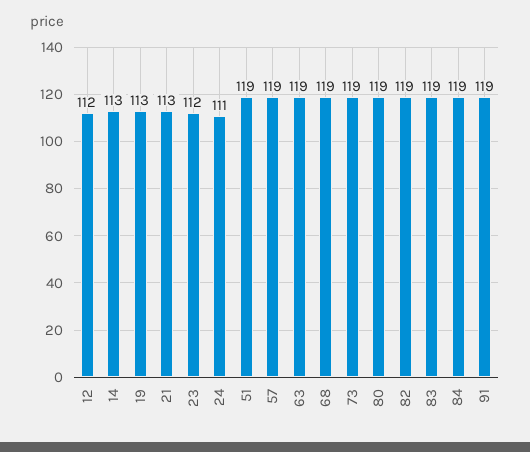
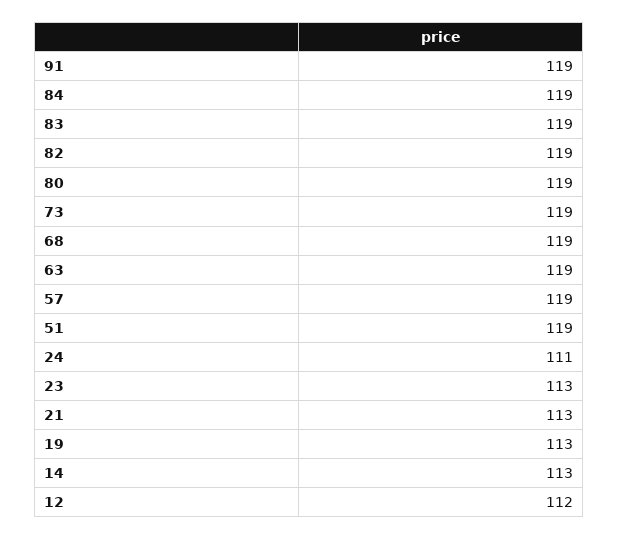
  {
    "12": 112,
    "14": 113,
    "19": 113,
    "21": 113,
-   "23": 112,
+   "23": 113,
    "24": 111,
    "51": 119,
    "57": 119,
    "63": 119,
    "68": 119,
    "73": 119,
    "80": 119,
    "82": 119,
    "83": 119,
    "84": 119,
    "91": 119
  }

